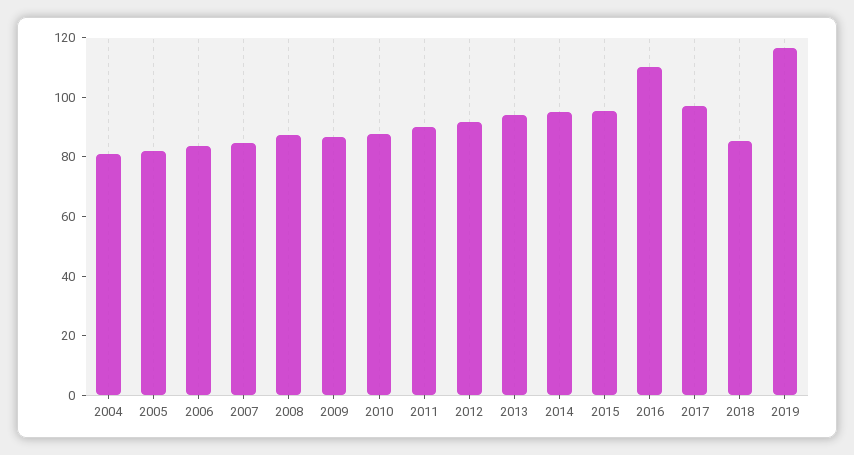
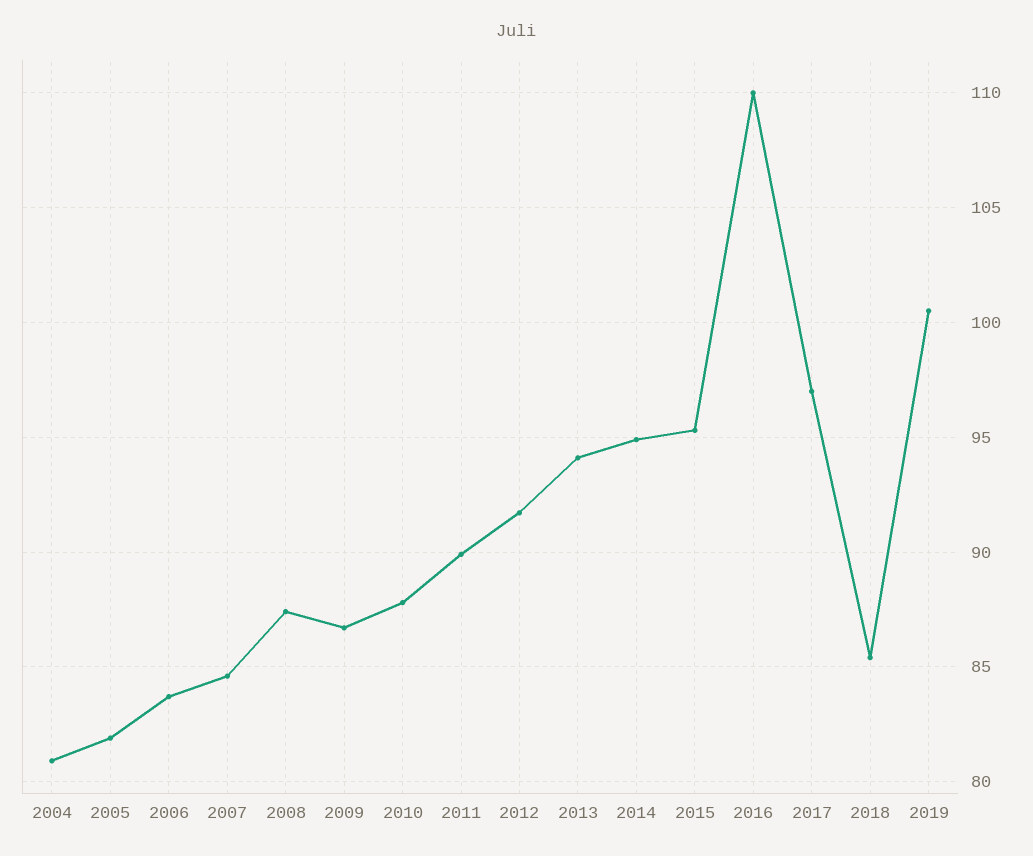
  {
    "2004": 81,
    "2005": 82,
    "2006": 83.5,
    "2007": 84.5,
    "2008": 87.5,
    "2009": 86.5,
    "2010": 88,
    "2011": 90,
    "2012": 91.5,
    "2013": 94,
    "2014": 95,
    "2015": 95.5,
    "2016": 110,
    "2017": 97,
    "2018": 85.5,
-   "2019": 115
+   "2019": 100.5
  }

